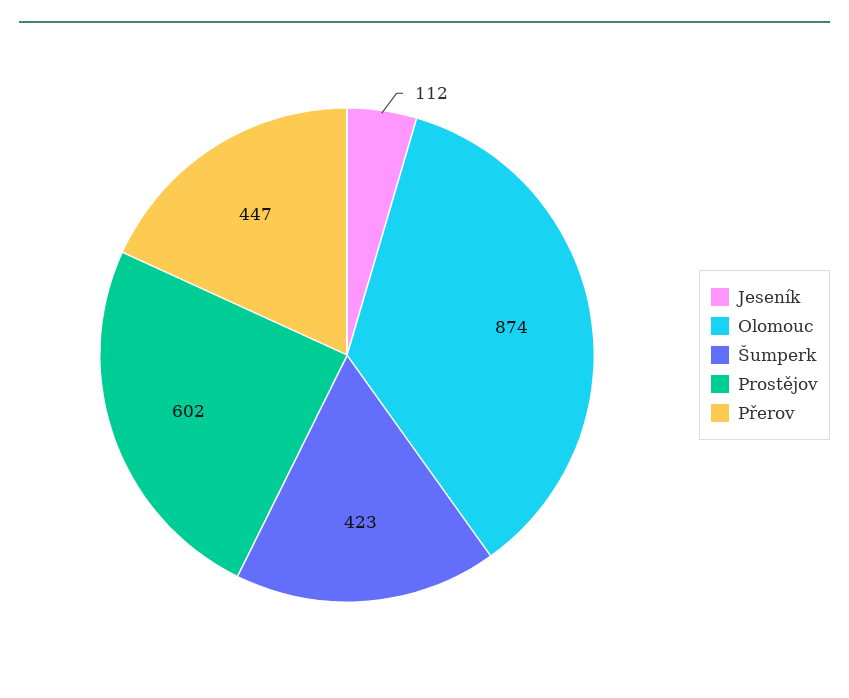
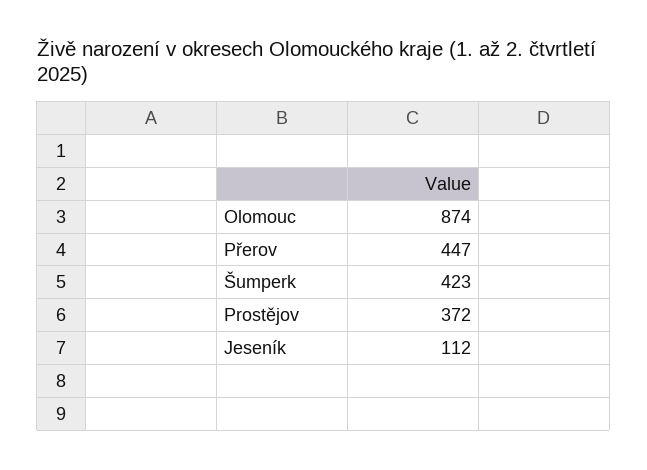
  {
    "Jeseník": 112,
    "Olomouc": 874,
    "Šumperk": 423,
-   "Prostějov": 602,
+   "Prostějov": 372,
    "Přerov": 447
  }

